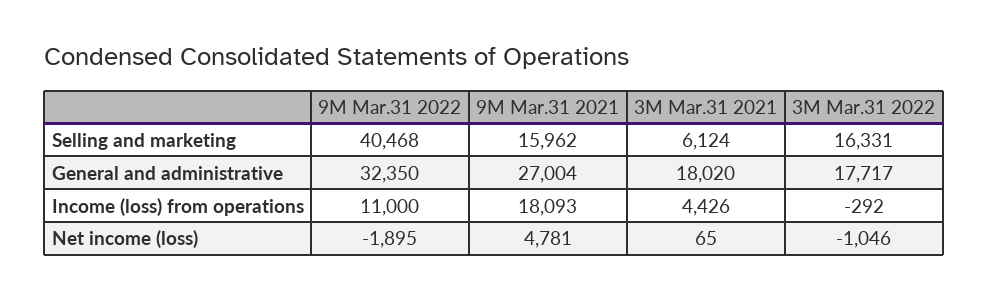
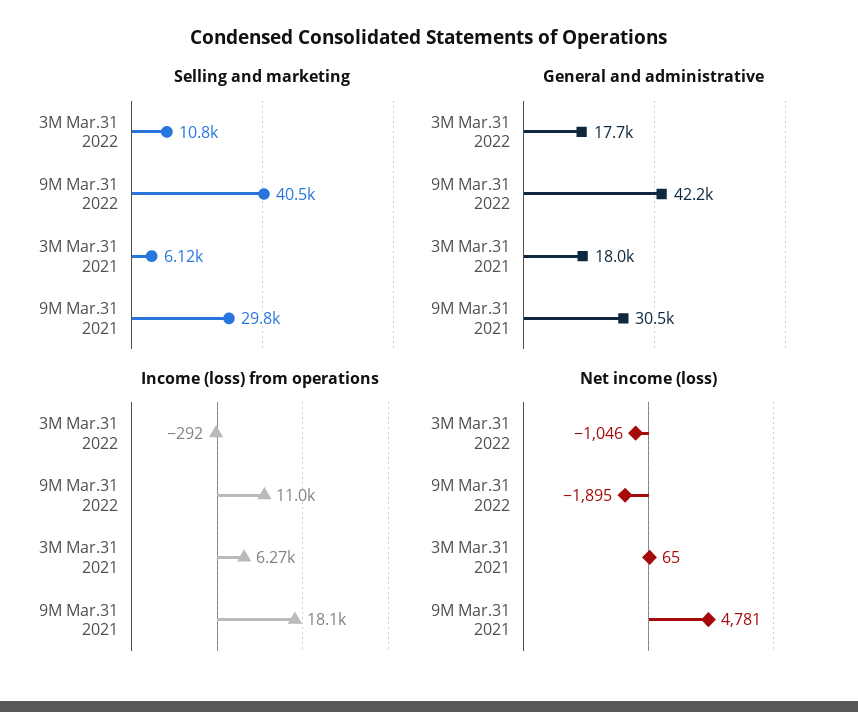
  {
    "Selling and marketing": {
      "9M Mar.31 2022": 40468,
-     "9M Mar.31 2021": 15962,
+     "9M Mar.31 2021": 29800,
      "3M Mar.31 2021": 6124,
-     "3M Mar.31 2022": 16331
+     "3M Mar.31 2022": 10800
    },
    "General and administrative": {
-     "9M Mar.31 2022": 32350,
+     "9M Mar.31 2022": 42200,
-     "9M Mar.31 2021": 27004,
+     "9M Mar.31 2021": 30500,
      "3M Mar.31 2021": 18020,
      "3M Mar.31 2022": 17717
    },
    "Income (loss) from operations": {
      "9M Mar.31 2022": 11000,
      "9M Mar.31 2021": 18093,
-     "3M Mar.31 2021": 4426,
+     "3M Mar.31 2021": 6270,
      "3M Mar.31 2022": -292
    },
    "Net income (loss)": {
      "9M Mar.31 2022": -1895,
      "9M Mar.31 2021": 4781,
      "3M Mar.31 2021": 65,
      "3M Mar.31 2022": -1046
    }
  }

